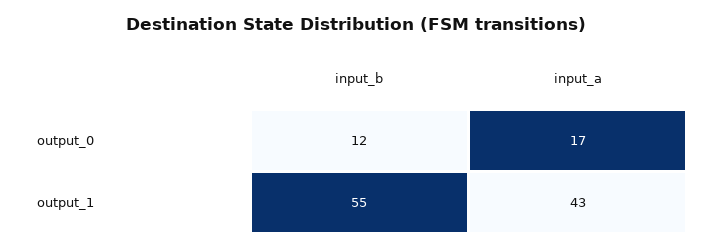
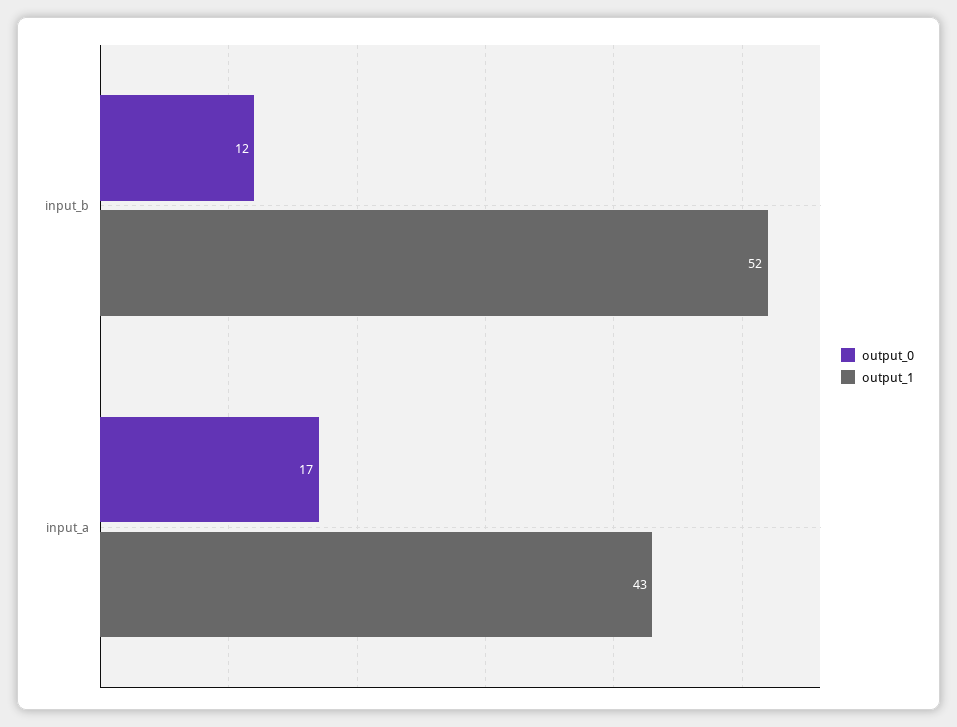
  {
    "output_0": {
      "input_b": 12,
      "input_a": 17
    },
    "output_1": {
-     "input_b": 55,
+     "input_b": 52,
      "input_a": 43
    }
  }

